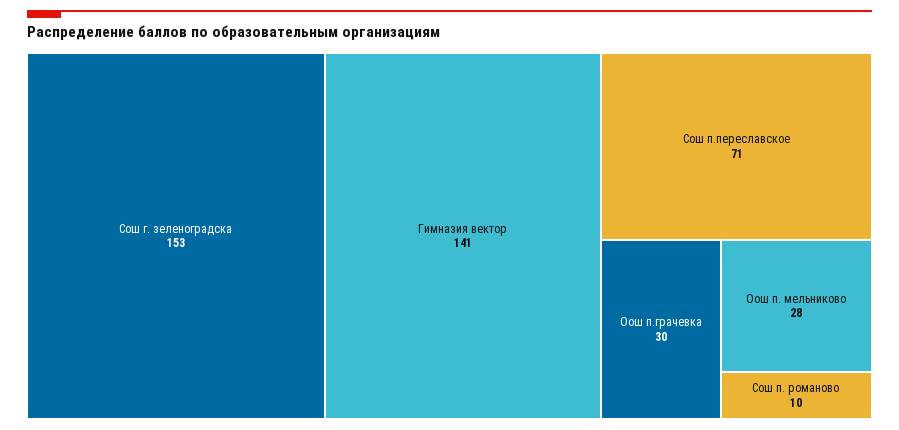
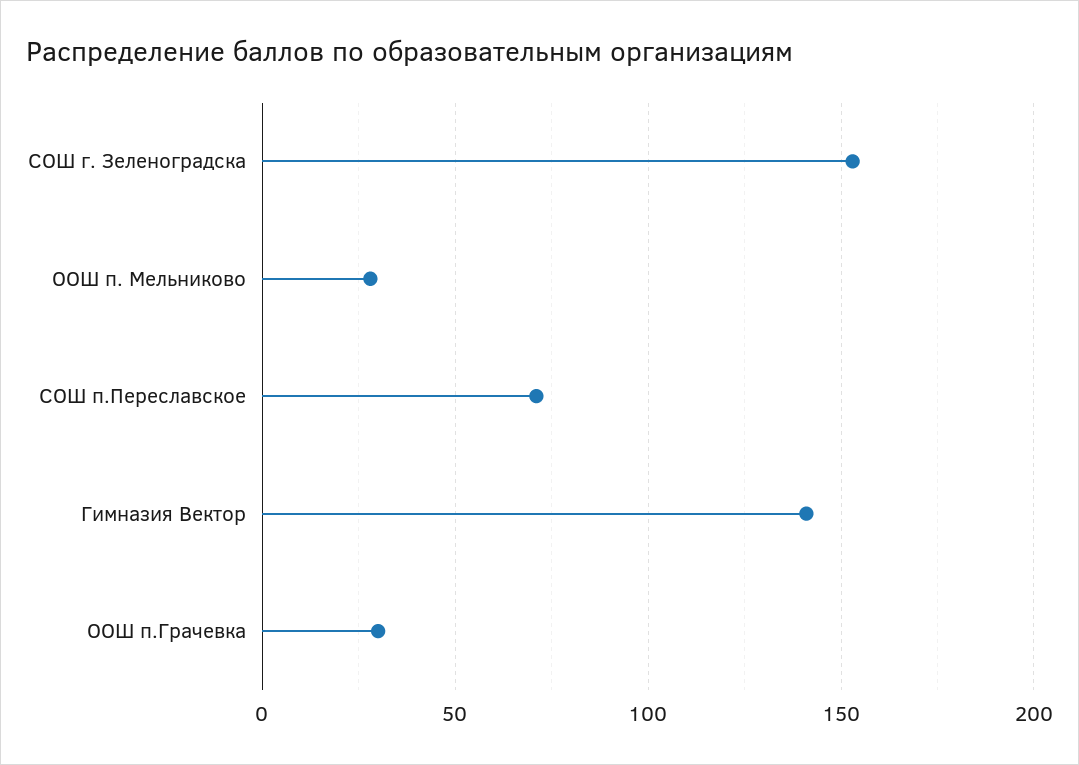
  {
    "Сош г. зеленоградска": 153,
    "Гимназия вектор": 141,
    "Сош п.переславское": 71,
    "Оош п.грачевка": 30,
-   "Оош п. мельниково": 28,
+   "Оош п. мельниково": 28
-   "Сош п. романово": 10
  }

